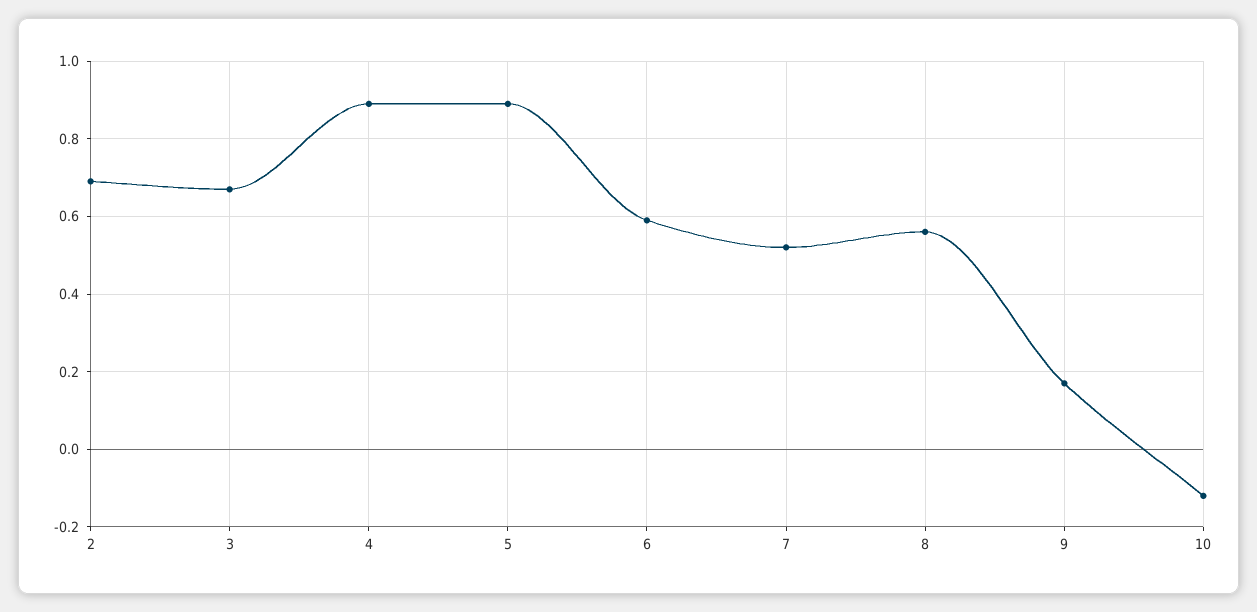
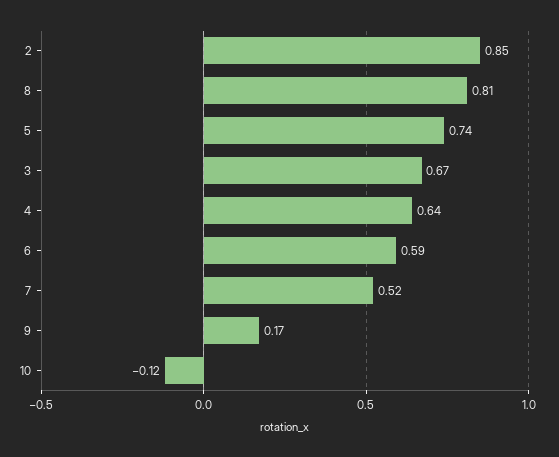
  {
-   "2": 0.7,
+   "2": 0.85,
    "3": 0.67,
-   "4": 0.9,
+   "4": 0.64,
-   "5": 0.9,
+   "5": 0.74,
    "6": 0.59,
    "7": 0.52,
-   "8": 0.55,
+   "8": 0.81,
    "9": 0.17,
    "10": -0.12
  }

